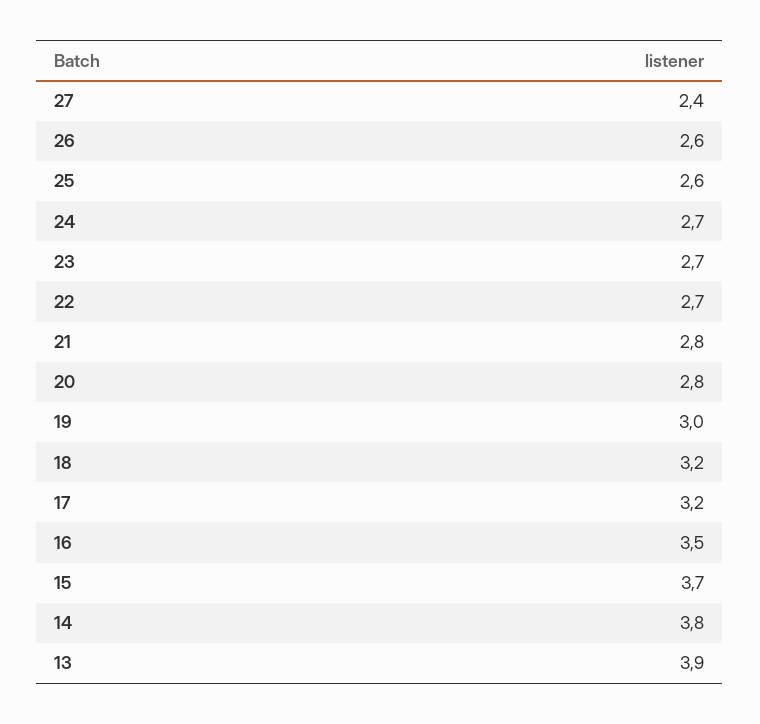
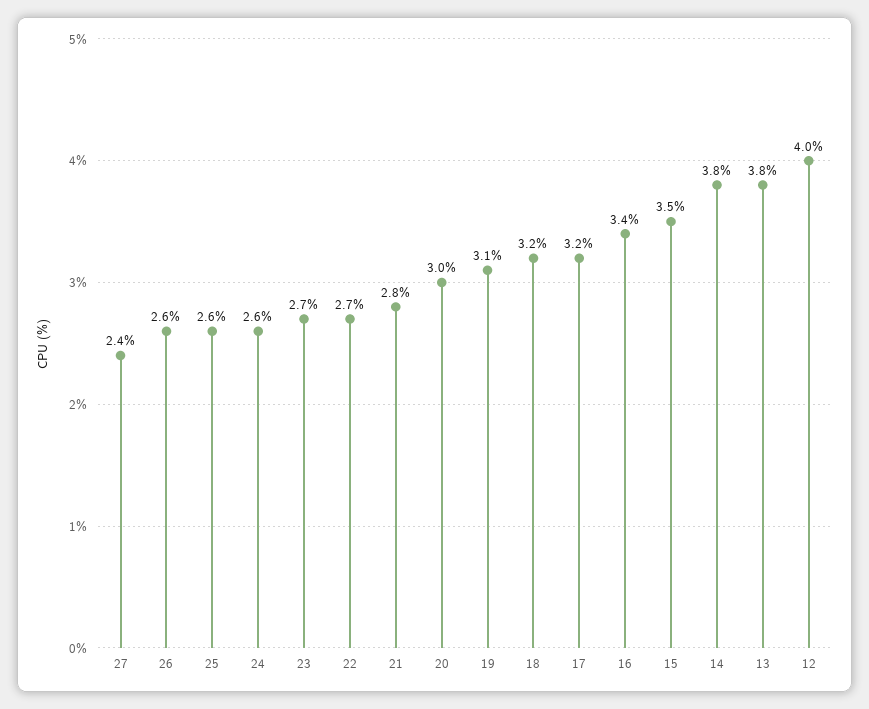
  {
    "27": 2.4,
    "26": 2.6,
    "25": 2.6,
-   "24": 2.7,
+   "24": 2.6,
    "23": 2.7,
    "22": 2.7,
    "21": 2.8,
-   "20": 2.8,
+   "20": 3,
-   "19": 3,
+   "19": 3.1,
    "18": 3.2,
    "17": 3.2,
-   "16": 3.5,
+   "16": 3.4,
-   "15": 3.7,
+   "15": 3.5,
    "14": 3.8,
-   "13": 3.9
+   "13": 3.8,
+   "12": 4
  }

